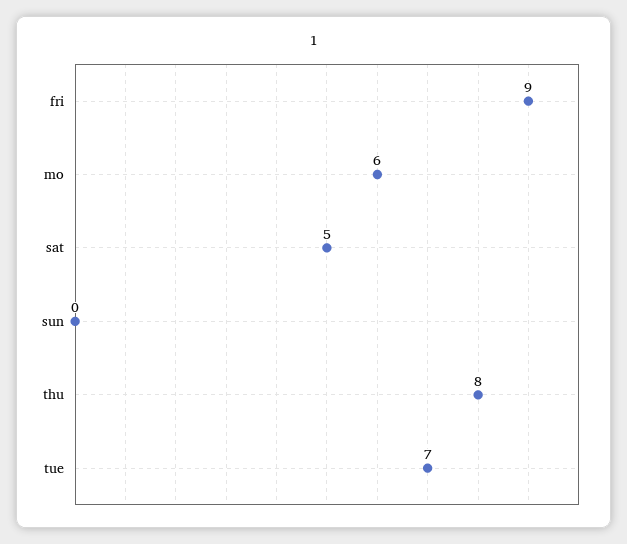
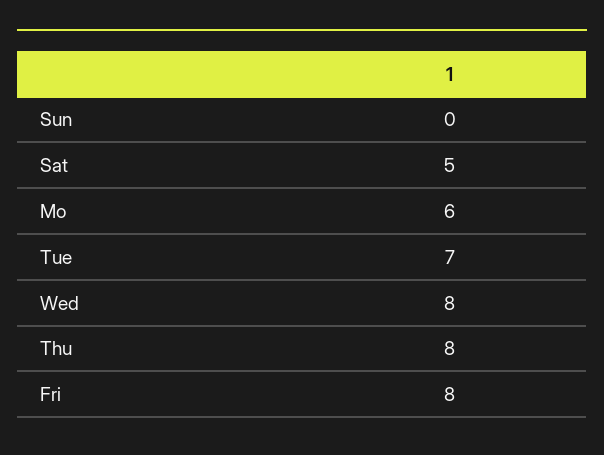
  {
-   "fri": 9,
+   "fri": 8,
    "mo": 6,
    "sat": 5,
    "sun": 0,
    "thu": 8,
-   "tue": 7
+   "tue": 7,
+   "Wed": 8
  }

